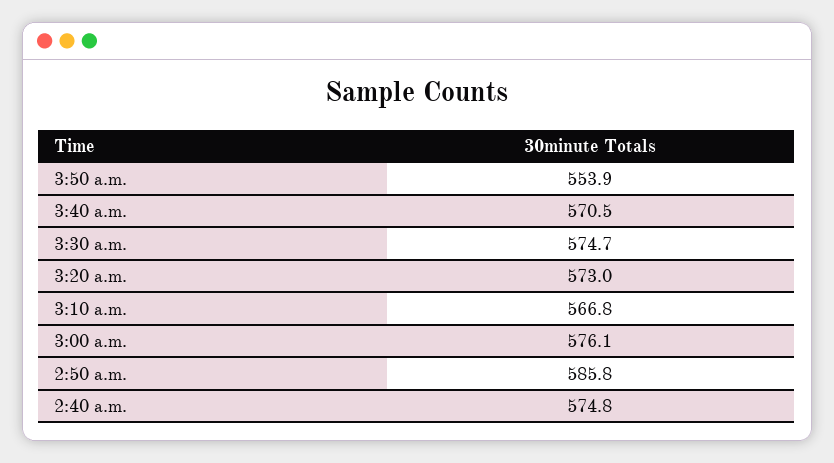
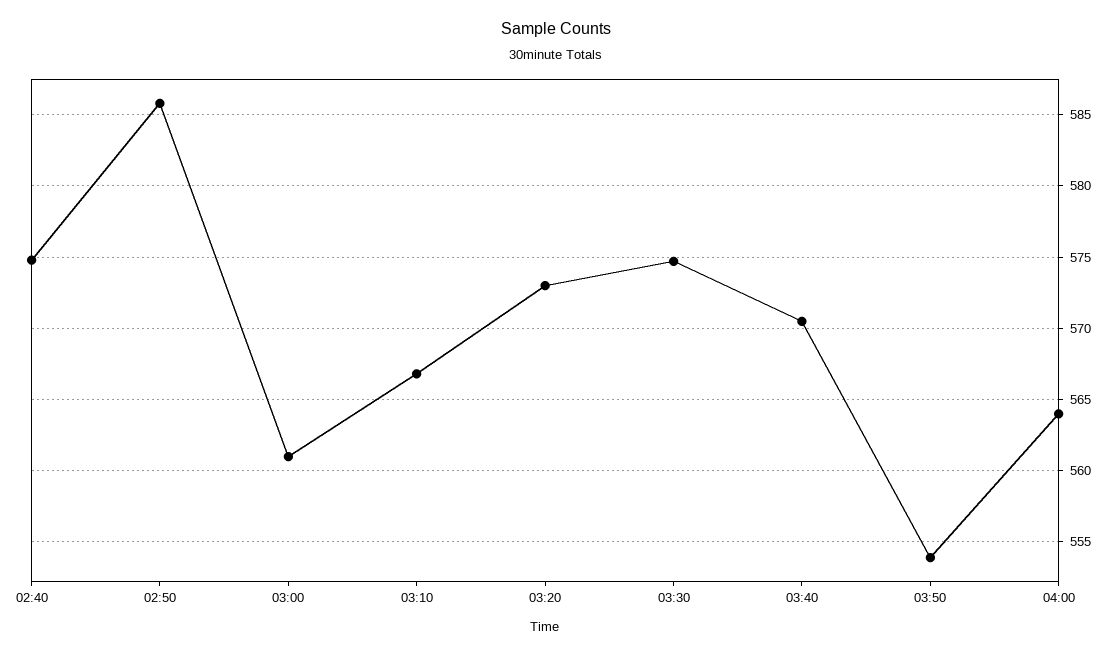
  {
    "3:50 a.m.": 553.9,
    "3:40 a.m.": 570.5,
    "3:30 a.m.": 574.7,
    "3:20 a.m.": 573,
    "3:10 a.m.": 566.8,
-   "3:00 a.m.": 576.1,
+   "3:00 a.m.": 561,
    "2:50 a.m.": 585.8,
-   "2:40 a.m.": 574.8
+   "2:40 a.m.": 574.8,
+   "04:00": 564
  }

